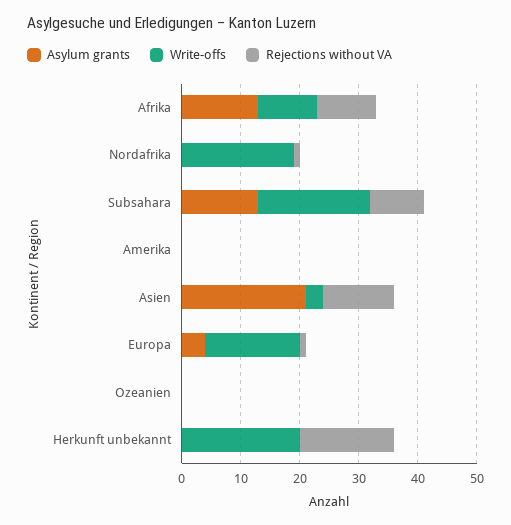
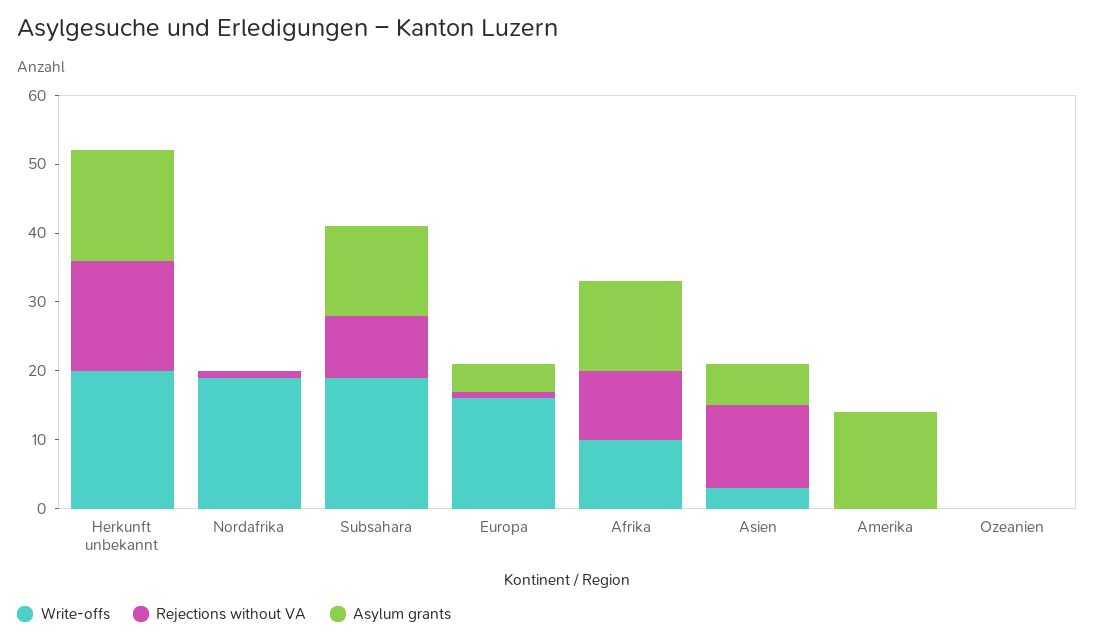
  {
    "Asylum grants": {
      "Afrika": 15,
      "Nordafrika": 0,
      "Subsahara": 15,
-     "Amerika": 0,
+     "Amerika": 15,
-     "Asien": 20,
+     "Asien": 5,
      "Europa": 5,
      "Ozeanien": 0,
-     "Herkunft unbekannt": 0
+     "Herkunft unbekannt": 15
    },
    "Write-offs": {
      "Afrika": 10,
      "Nordafrika": 20,
      "Subsahara": 20,
      "Amerika": 0,
      "Asien": 5,
      "Europa": 15,
      "Ozeanien": 0,
      "Herkunft unbekannt": 20
    },
    "Rejections without VA": {
      "Afrika": 10,
      "Nordafrika": 0,
      "Subsahara": 10,
      "Amerika": 0,
      "Asien": 10,
      "Europa": 0,
      "Ozeanien": 0,
      "Herkunft unbekannt": 15
    }
  }

